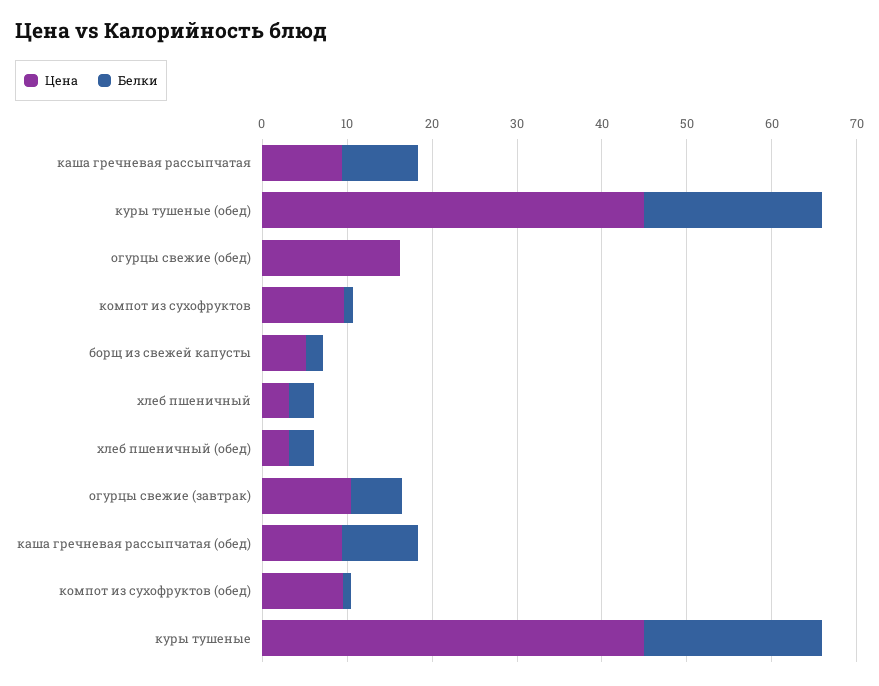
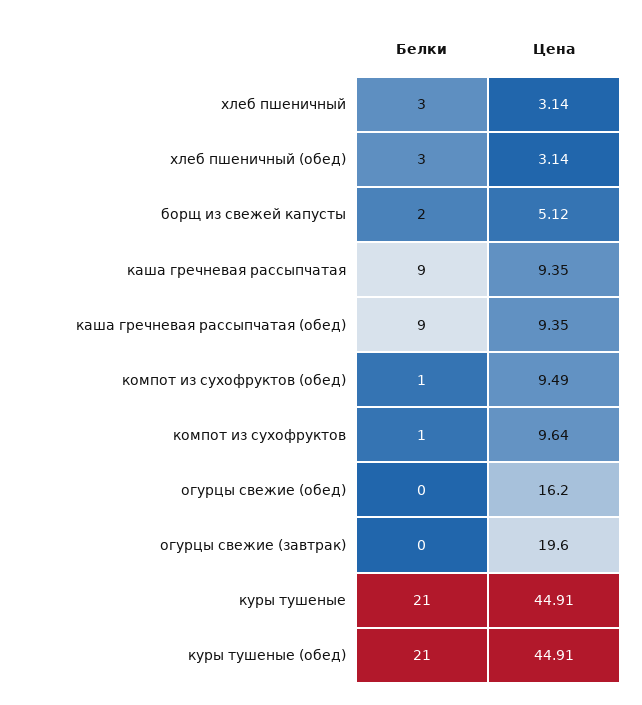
  {
    "Цена": {
      "каша гречневая рассыпчатая": 9.35,
      "куры тушеные (обед)": 44.91,
      "огурцы свежие (обед)": 16.2,
      "компот из сухофруктов": 9.64,
      "борщ из свежей капусты": 5.12,
      "хлеб пшеничный": 3.14,
      "хлеб пшеничный (обед)": 3.14,
-     "огурцы свежие (завтрак)": 10,
+     "огурцы свежие (завтрак)": 19.6,
      "каша гречневая рассыпчатая (обед)": 9.35,
      "компот из сухофруктов (обед)": 9.49,
      "куры тушеные": 44.91
    },
    "Белки": {
      "каша гречневая рассыпчатая": 9,
      "куры тушеные (обед)": 21,
      "огурцы свежие (обед)": 0,
      "компот из сухофруктов": 1,
      "борщ из свежей капусты": 2,
      "хлеб пшеничный": 3,
      "хлеб пшеничный (обед)": 3,
-     "огурцы свежие (завтрак)": 6,
+     "огурцы свежие (завтрак)": 0,
      "каша гречневая рассыпчатая (обед)": 9,
      "компот из сухофруктов (обед)": 1,
      "куры тушеные": 21
    }
  }

